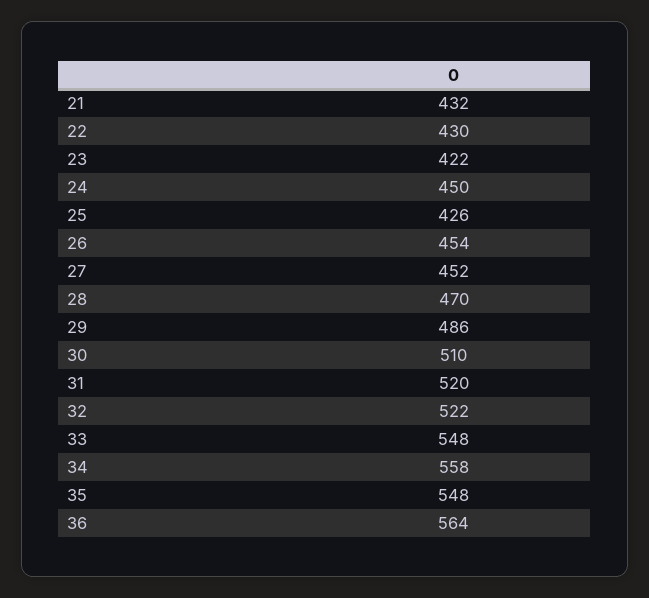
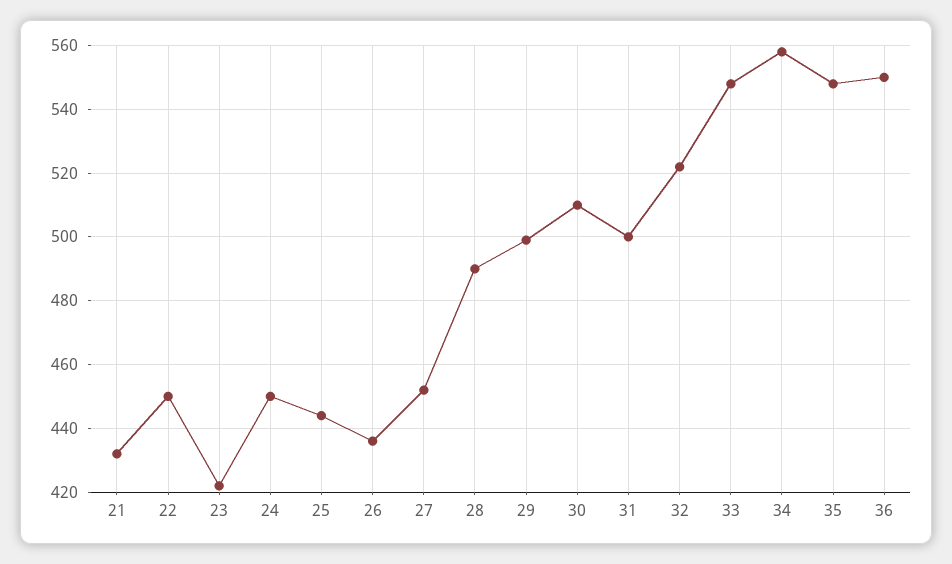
  {
    "21": 432,
-   "22": 430,
+   "22": 450,
    "23": 422,
    "24": 450,
-   "25": 426,
+   "25": 445,
-   "26": 454,
+   "26": 435,
    "27": 452,
-   "28": 470,
+   "28": 490,
-   "29": 486,
+   "29": 500,
    "30": 510,
-   "31": 520,
+   "31": 500,
    "32": 522,
    "33": 548,
    "34": 558,
    "35": 548,
-   "36": 564
+   "36": 550
  }

